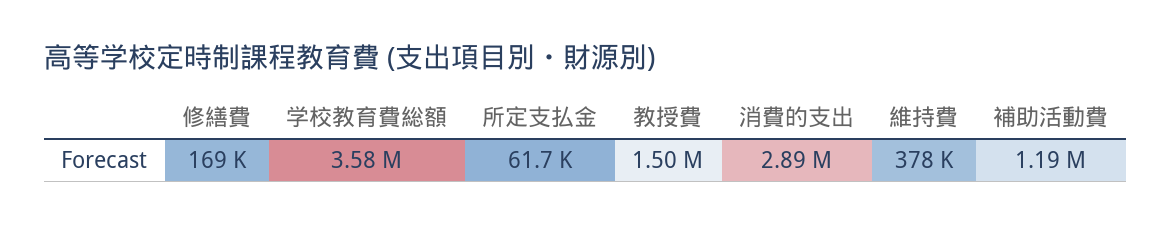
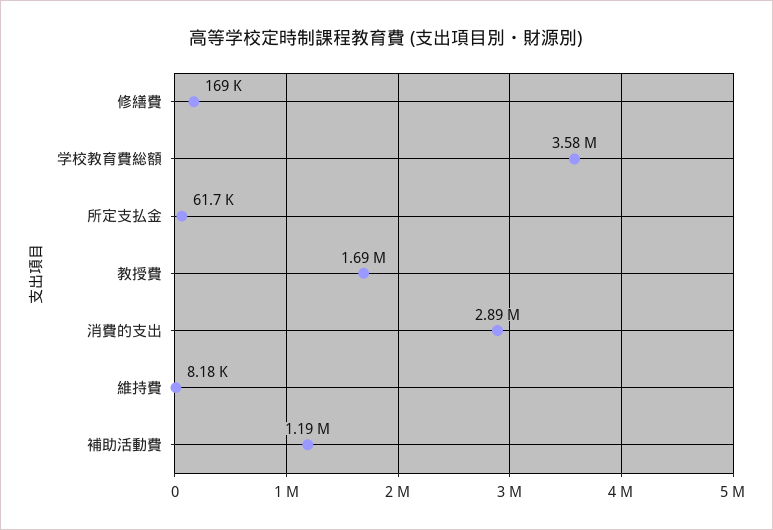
  {
    "修繕費": 169000,
    "学校教育費総額": 3580000,
    "所定支払金": 61700,
-   "教授費": 1500000,
+   "教授費": 1690000,
    "消費的支出": 2890000,
-   "維持費": 378000,
+   "維持費": 8180,
    "補助活動費": 1190000
  }

